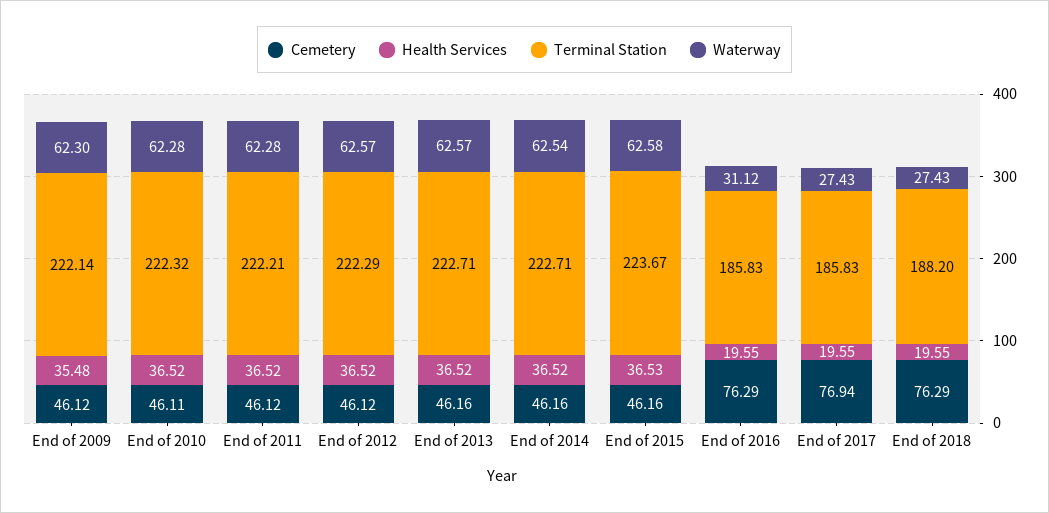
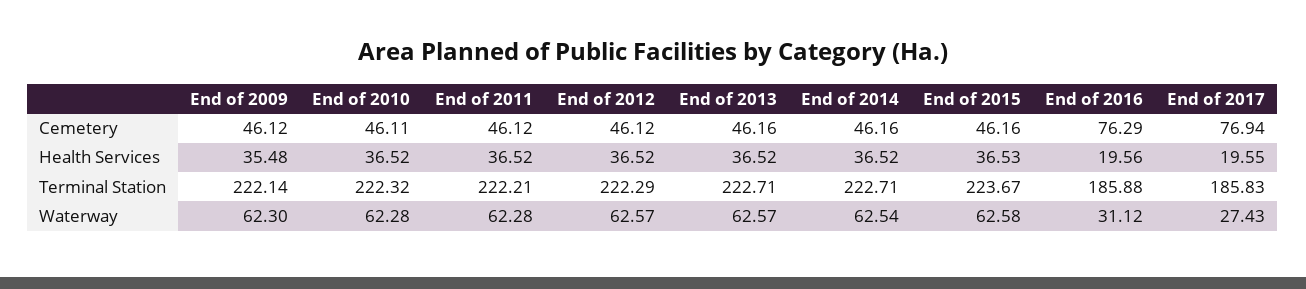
  {
    "Cemetery": {
      "End of 2009": 46.12,
      "End of 2010": 46.11,
      "End of 2011": 46.12,
      "End of 2012": 46.12,
      "End of 2013": 46.16,
      "End of 2014": 46.16,
      "End of 2015": 46.16,
      "End of 2016": 76.29,
-     "End of 2017": 76.94,
+     "End of 2017": 76.94
-     "End of 2018": 76.29
    },
    "Health Services": {
      "End of 2009": 35.48,
      "End of 2010": 36.52,
      "End of 2011": 36.52,
      "End of 2012": 36.52,
      "End of 2013": 36.52,
      "End of 2014": 36.52,
      "End of 2015": 36.53,
-     "End of 2016": 19.55,
+     "End of 2016": 19.56,
-     "End of 2017": 19.55,
+     "End of 2017": 19.55
-     "End of 2018": 19.55
    },
    "Terminal Station": {
      "End of 2009": 222.14,
      "End of 2010": 222.32,
      "End of 2011": 222.21,
      "End of 2012": 222.29,
      "End of 2013": 222.71,
      "End of 2014": 222.71,
      "End of 2015": 223.67,
-     "End of 2016": 185.83,
+     "End of 2016": 185.88,
-     "End of 2017": 185.83,
+     "End of 2017": 185.83
-     "End of 2018": 188.2
    },
    "Waterway": {
      "End of 2009": 62.3,
      "End of 2010": 62.28,
      "End of 2011": 62.28,
      "End of 2012": 62.57,
      "End of 2013": 62.57,
      "End of 2014": 62.54,
      "End of 2015": 62.58,
      "End of 2016": 31.12,
-     "End of 2017": 27.43,
+     "End of 2017": 27.43
-     "End of 2018": 27.43
    }
  }

